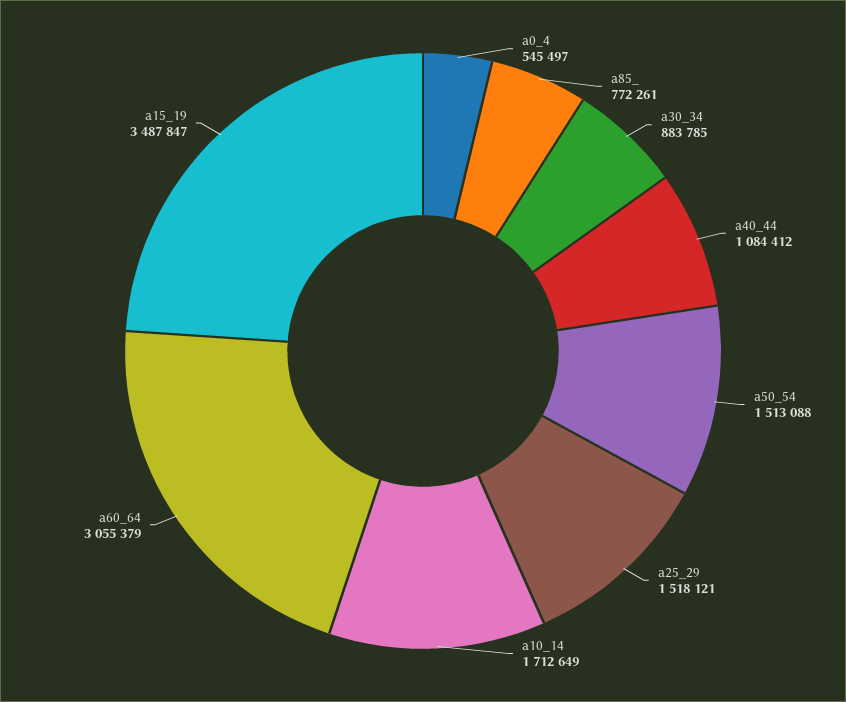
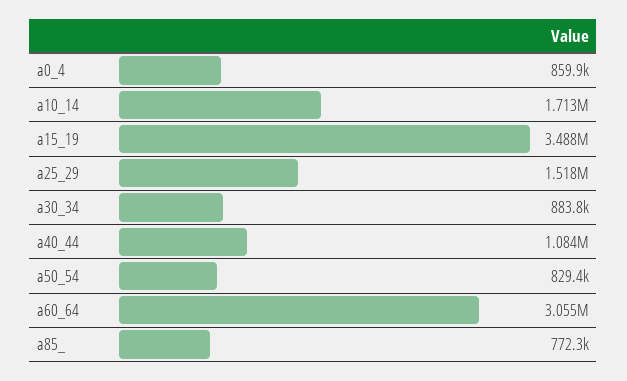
  {
-   "a0_4": 545497,
+   "a0_4": 859900,
    "a85_": 772261,
    "a30_34": 883785,
    "a40_44": 1084412,
-   "a50_54": 1513088,
+   "a50_54": 829400,
    "a25_29": 1518121,
    "a10_14": 1712649,
    "a60_64": 3055379,
    "a15_19": 3487847
  }

